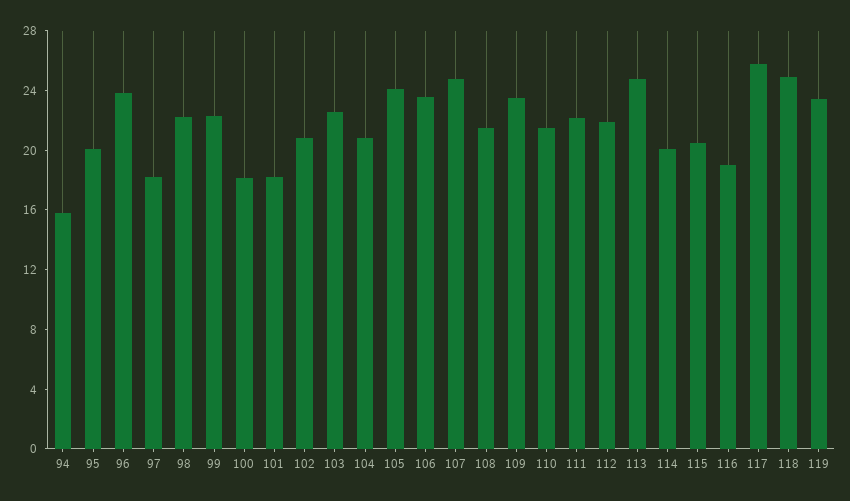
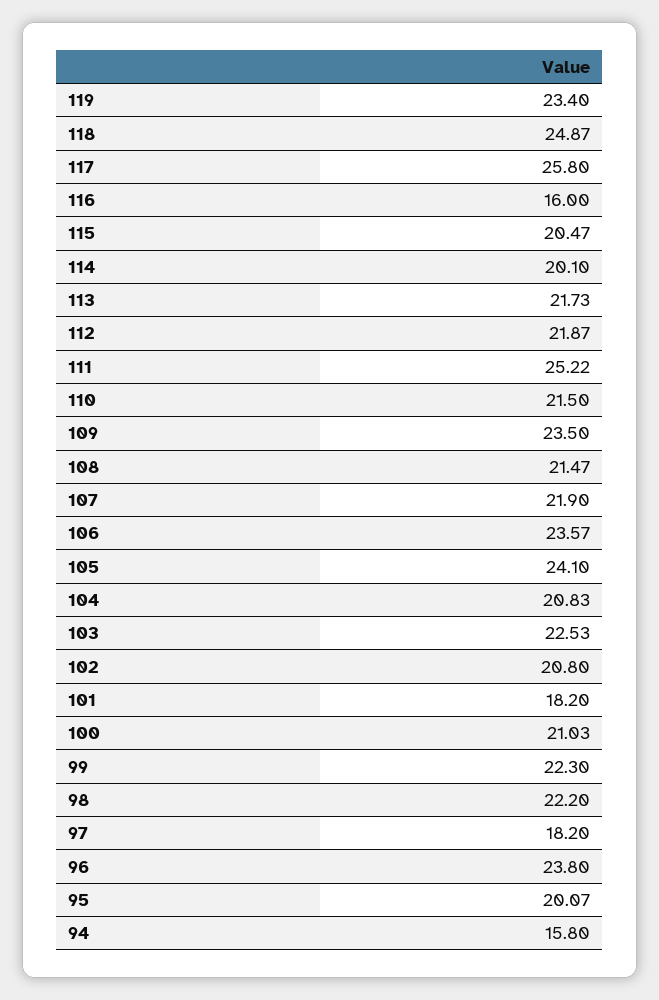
  {
    "94": 15.8,
    "95": 20.07,
    "96": 23.8,
    "97": 18.2,
    "98": 22.2,
    "99": 22.3,
-   "100": 18,
+   "100": 21.03,
    "101": 18.2,
    "102": 20.8,
    "103": 22.53,
    "104": 20.83,
    "105": 24.1,
    "106": 23.57,
-   "107": 25,
+   "107": 21.9,
    "108": 21.47,
    "109": 23.5,
    "110": 21.5,
-   "111": 22,
+   "111": 25.22,
    "112": 21.87,
-   "113": 25,
+   "113": 21.73,
    "114": 20.1,
    "115": 20.47,
-   "116": 19,
+   "116": 16,
    "117": 25.8,
    "118": 24.87,
    "119": 23.4
  }

